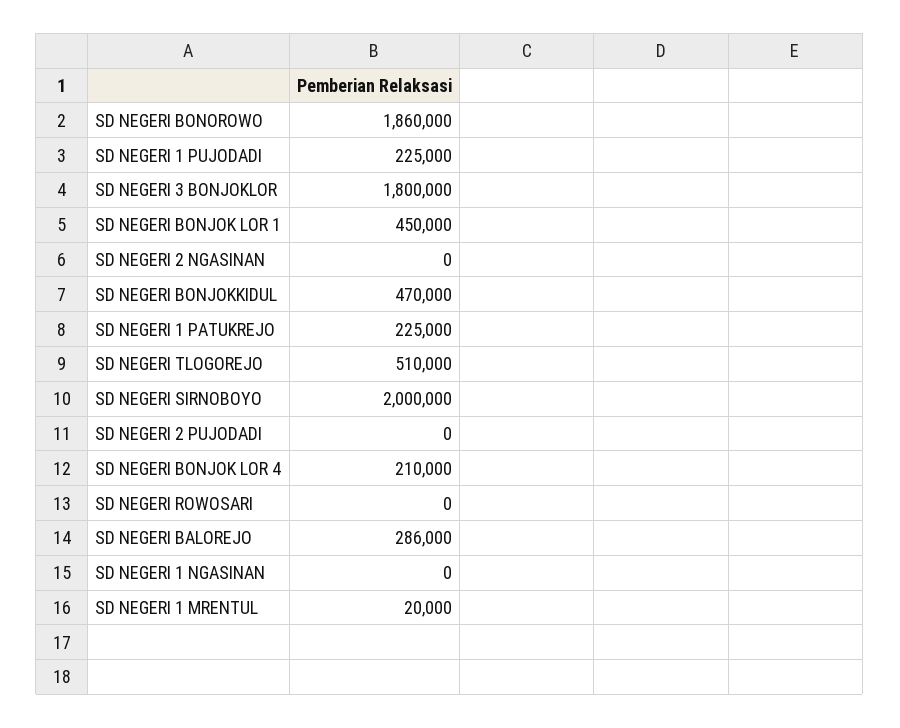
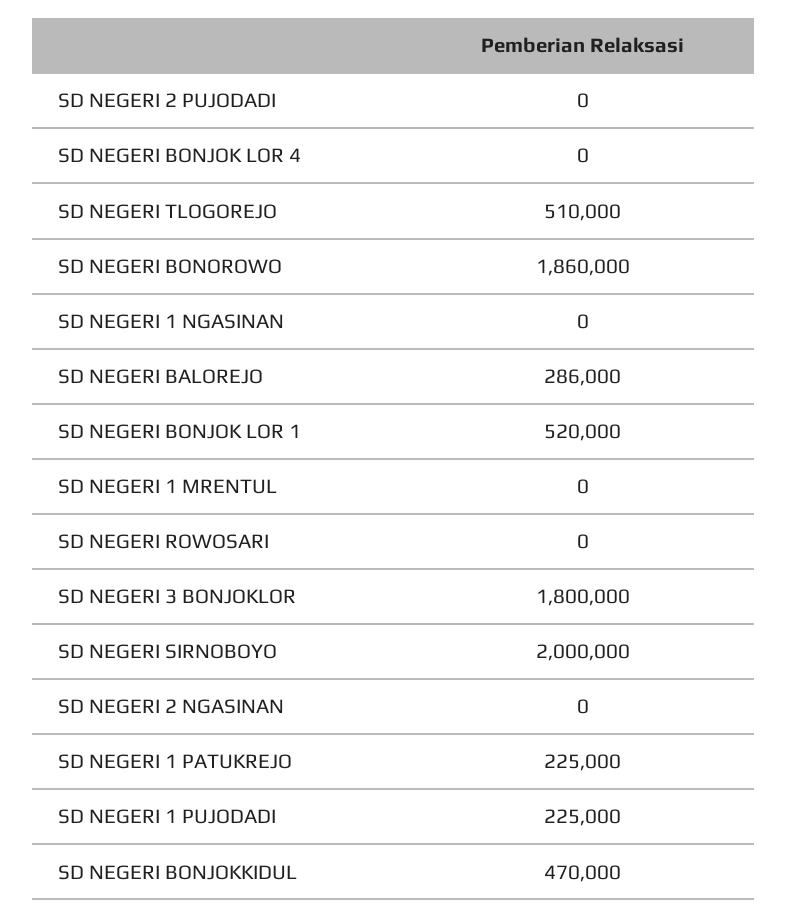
  {
    "SD NEGERI BONOROWO": 1860000,
    "SD NEGERI 1 PUJODADI": 225000,
    "SD NEGERI 3 BONJOKLOR": 1800000,
-   "SD NEGERI BONJOK LOR 1": 450000,
+   "SD NEGERI BONJOK LOR 1": 520000,
    "SD NEGERI 2 NGASINAN": 0,
    "SD NEGERI BONJOKKIDUL": 470000,
    "SD NEGERI 1 PATUKREJO": 225000,
    "SD NEGERI TLOGOREJO": 510000,
    "SD NEGERI SIRNOBOYO": 2000000,
    "SD NEGERI 2 PUJODADI": 0,
-   "SD NEGERI BONJOK LOR 4": 210000,
+   "SD NEGERI BONJOK LOR 4": 0,
    "SD NEGERI ROWOSARI": 0,
    "SD NEGERI BALOREJO": 286000,
    "SD NEGERI 1 NGASINAN": 0,
-   "SD NEGERI 1 MRENTUL": 20000
+   "SD NEGERI 1 MRENTUL": 0
  }

